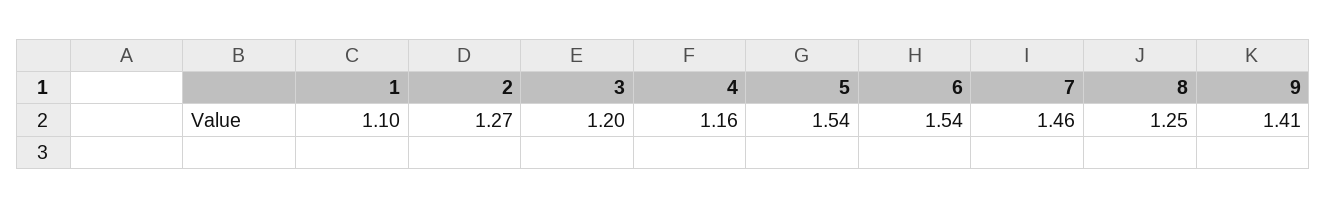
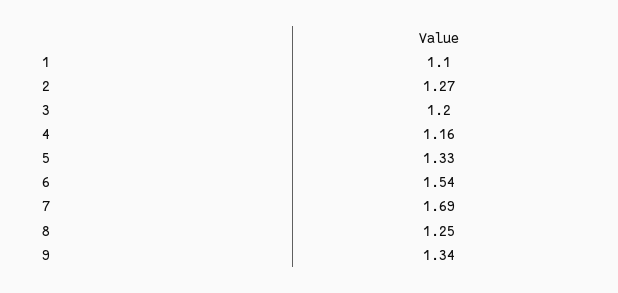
  {
    "1": 1.1,
    "2": 1.27,
    "3": 1.2,
    "4": 1.16,
-   "5": 1.54,
+   "5": 1.33,
    "6": 1.54,
-   "7": 1.46,
+   "7": 1.69,
    "8": 1.25,
-   "9": 1.41
+   "9": 1.34
  }

